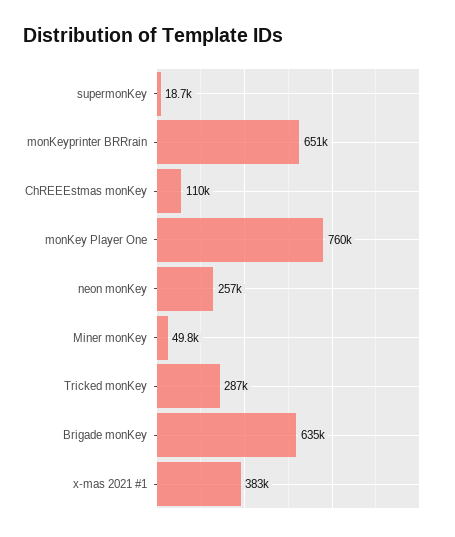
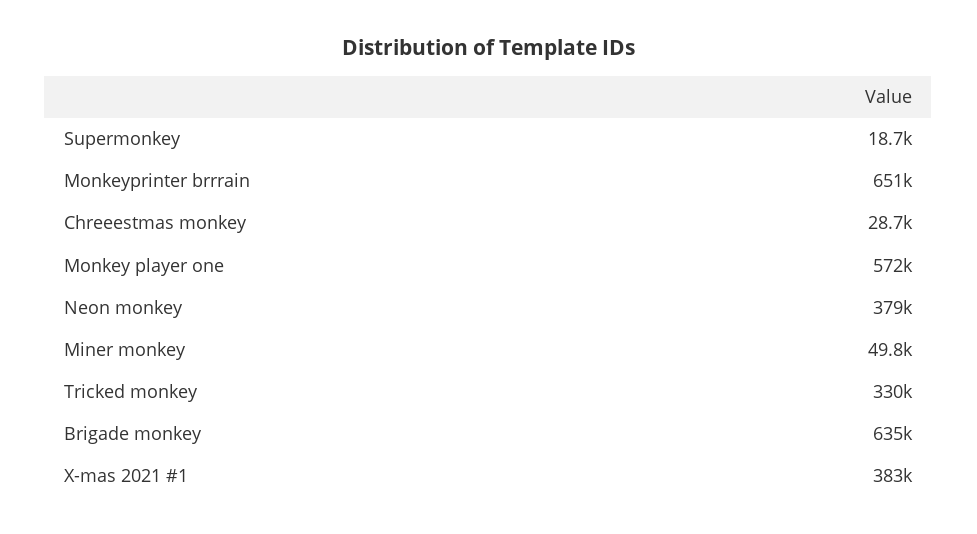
  {
    "supermonKey": 18700,
    "monKeyprinter BRRrain": 651000,
-   "ChREEEstmas monKey": 110000,
+   "ChREEEstmas monKey": 28700,
-   "monKey Player One": 760000,
+   "monKey Player One": 572000,
-   "neon monKey": 257000,
+   "neon monKey": 379000,
    "Miner monKey": 49800,
-   "Tricked monKey": 287000,
+   "Tricked monKey": 330000,
    "Brigade monKey": 635000,
    "x-mas 2021 #1": 383000
  }

